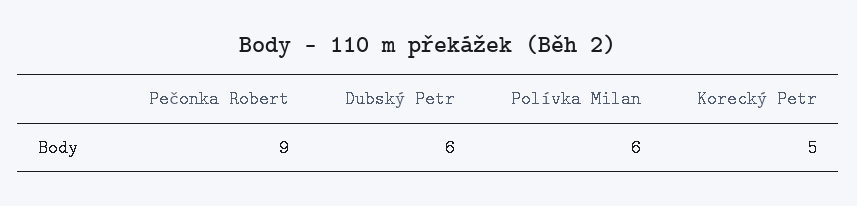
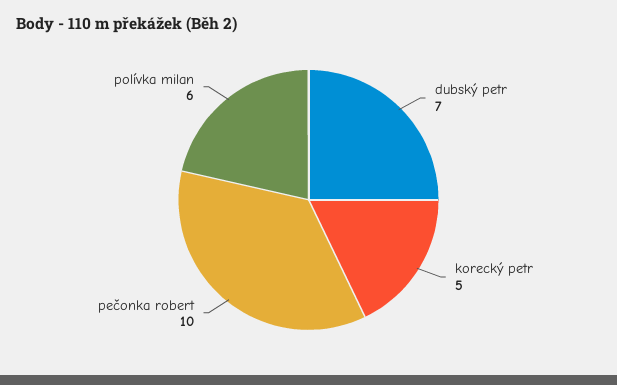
  {
-   "Pečonka Robert": 9,
+   "Pečonka Robert": 10,
-   "Dubský Petr": 6,
+   "Dubský Petr": 7,
    "Polívka Milan": 6,
    "Korecký Petr": 5
  }

